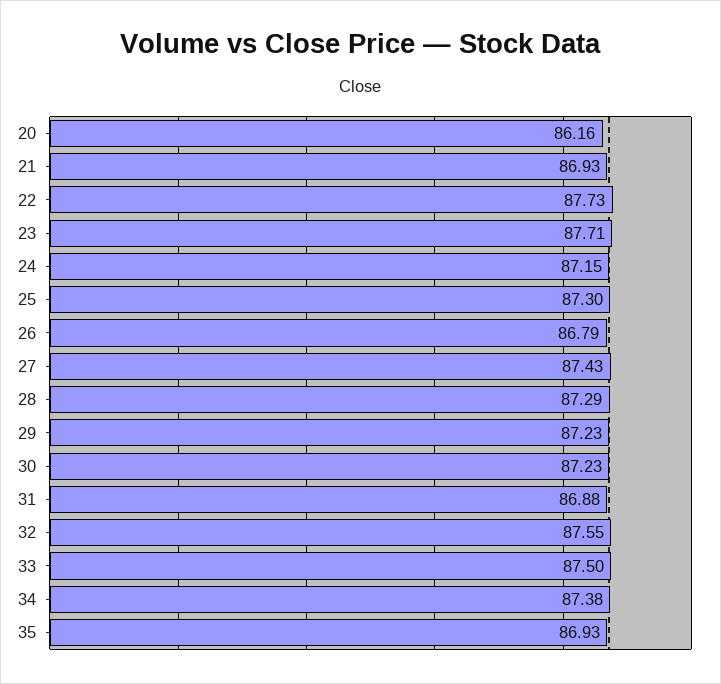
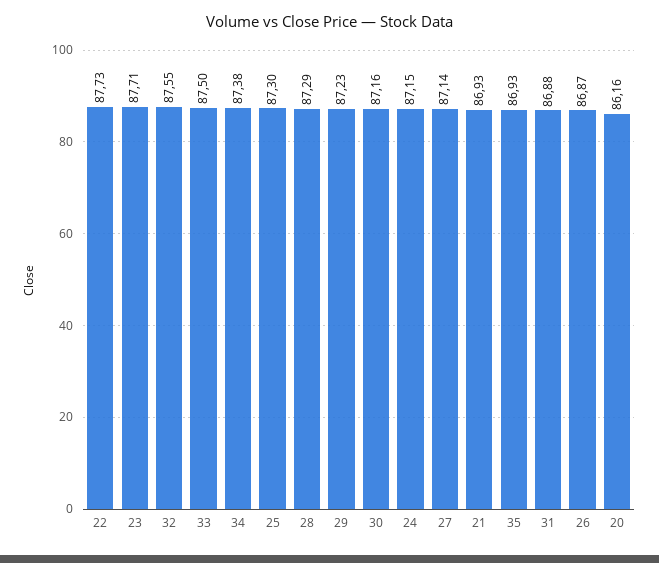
  {
    "20": 86.16,
    "21": 86.93,
    "22": 87.73,
    "23": 87.71,
    "24": 87.15,
    "25": 87.3,
-   "26": 86.79,
+   "26": 86.87,
-   "27": 87.43,
+   "27": 87.14,
    "28": 87.29,
    "29": 87.23,
-   "30": 87.23,
+   "30": 87.16,
    "31": 86.88,
    "32": 87.55,
    "33": 87.5,
    "34": 87.38,
    "35": 86.93
  }

